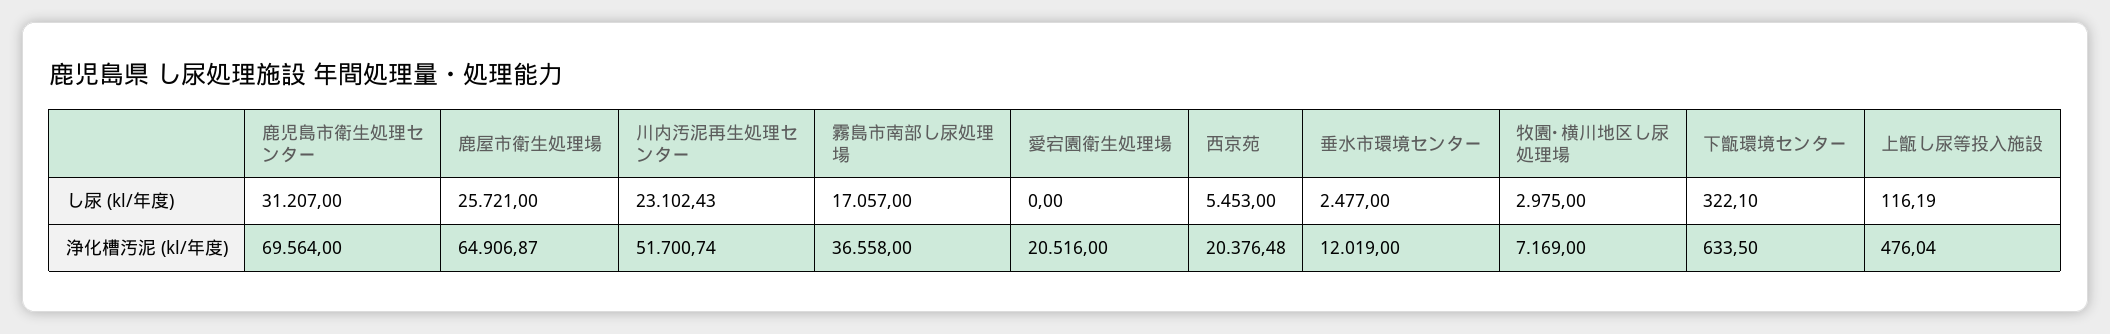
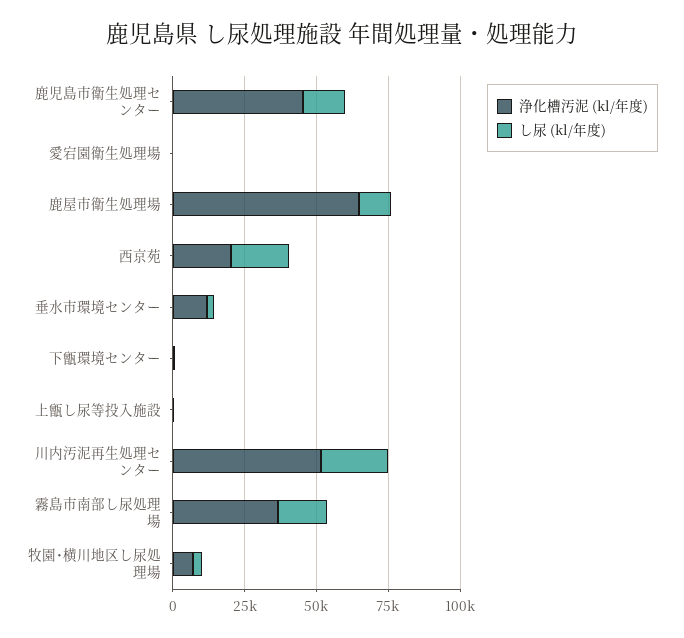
  {
    "し尿 (kl/年度)": {
-     "鹿児島市衛生処理センター": 31207,
+     "鹿児島市衛生処理センター": 15000,
-     "鹿屋市衛生処理場": 25721,
+     "鹿屋市衛生処理場": 10000,
      "川内汚泥再生処理センター": 23102.43,
      "霧島市南部し尿処理場": 17057,
      "愛宕園衛生処理場": 0,
-     "西京苑": 5453,
+     "西京苑": 20000,
      "垂水市環境センター": 2477,
      "牧園･横川地区し尿処理場": 2975,
      "下甑環境センター": 322.1,
      "上甑し尿等投入施設": 116.19
    },
    "浄化槽汚泥 (kl/年度)": {
-     "鹿児島市衛生処理センター": 69564,
+     "鹿児島市衛生処理センター": 45000,
      "鹿屋市衛生処理場": 64906.87,
      "川内汚泥再生処理センター": 51700.74,
      "霧島市南部し尿処理場": 36558,
-     "愛宕園衛生処理場": 20516,
+     "愛宕園衛生処理場": 0,
      "西京苑": 20376.48,
      "垂水市環境センター": 12019,
      "牧園･横川地区し尿処理場": 7169,
      "下甑環境センター": 633.5,
      "上甑し尿等投入施設": 476.04
    }
  }

